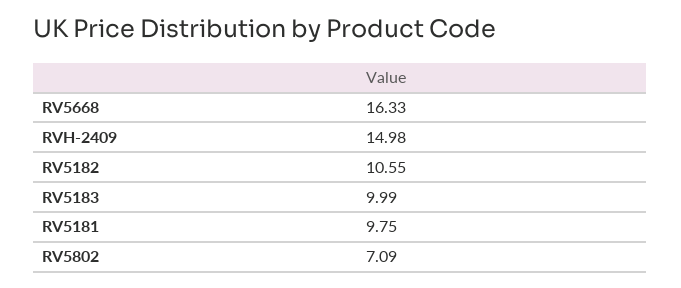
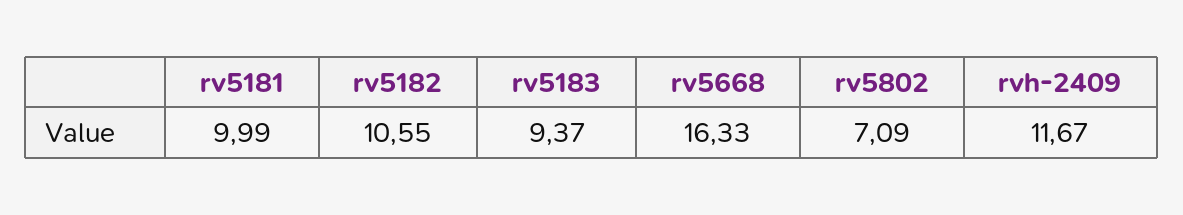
  {
    "RV5668": 16.33,
-   "RVH-2409": 14.98,
+   "RVH-2409": 11.67,
    "RV5182": 10.55,
-   "RV5183": 9.99,
+   "RV5183": 9.37,
-   "RV5181": 9.75,
+   "RV5181": 9.99,
    "RV5802": 7.09
  }

